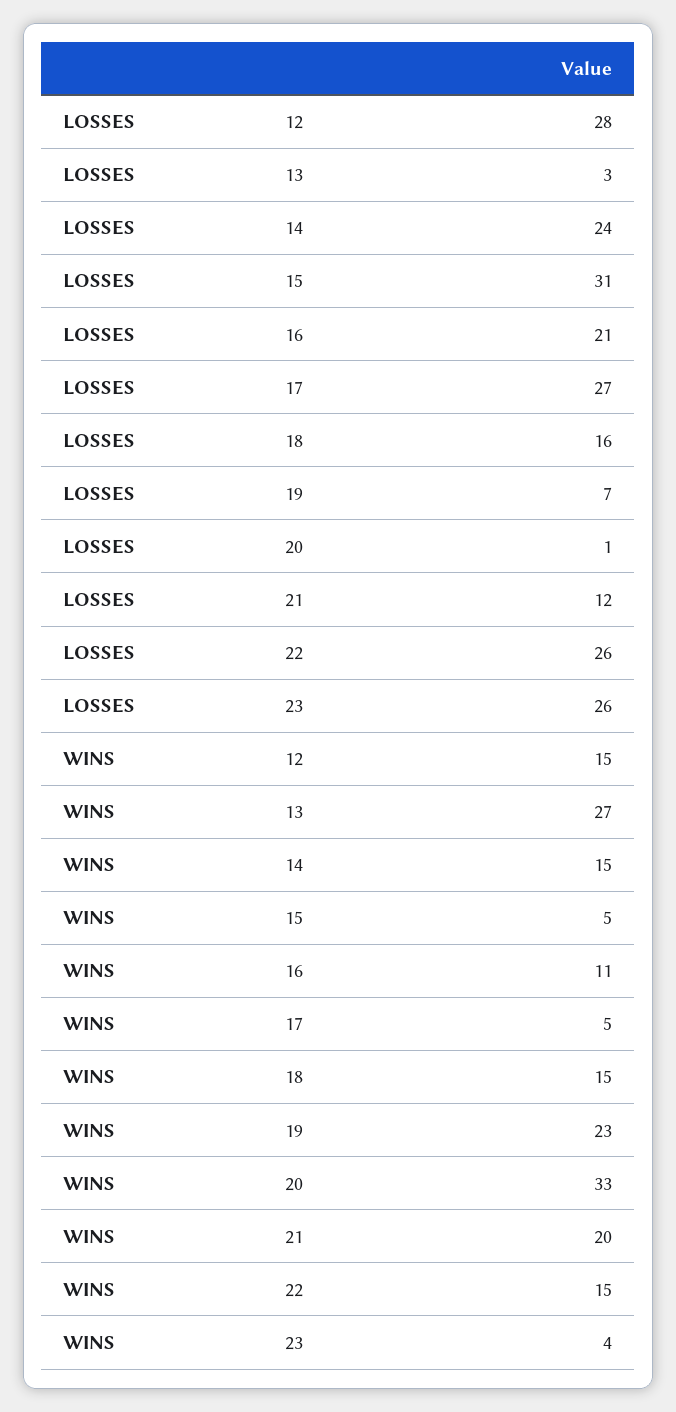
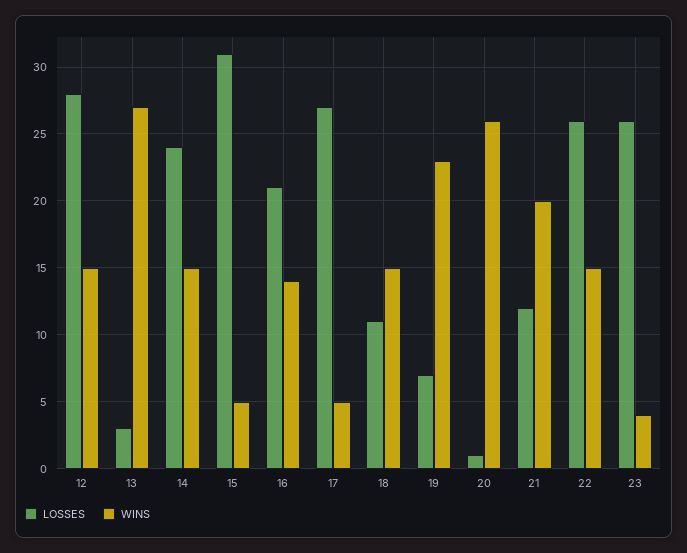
  {
    "LOSSES": {
      "12": 28,
      "13": 3,
      "14": 24,
      "15": 31,
      "16": 21,
      "17": 27,
-     "18": 16,
+     "18": 11,
      "19": 7,
      "20": 1,
      "21": 12,
      "22": 26,
      "23": 26
    },
    "WINS": {
      "12": 15,
      "13": 27,
      "14": 15,
      "15": 5,
-     "16": 11,
+     "16": 14,
      "17": 5,
      "18": 15,
      "19": 23,
-     "20": 33,
+     "20": 26,
      "21": 20,
      "22": 15,
      "23": 4
    }
  }

